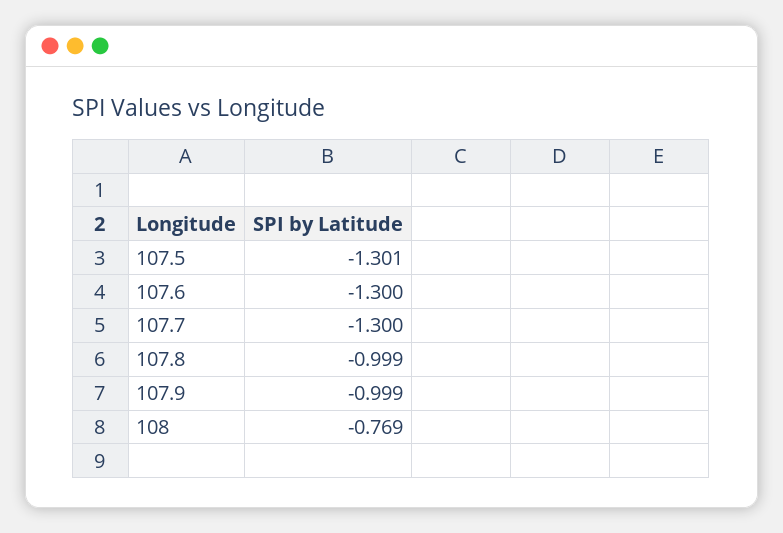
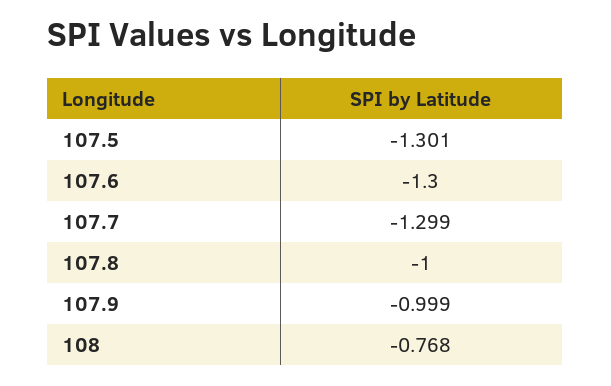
  {
    "107.5": -1.301,
    "107.6": -1.3,
-   "107.7": -1.3,
+   "107.7": -1.299,
-   "107.8": -0.999,
+   "107.8": -1,
    "107.9": -0.999,
-   "108": -0.769
+   "108": -0.768
  }

